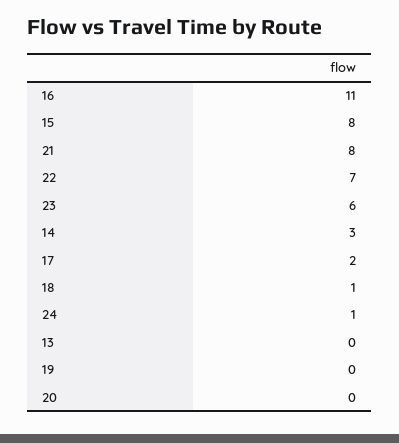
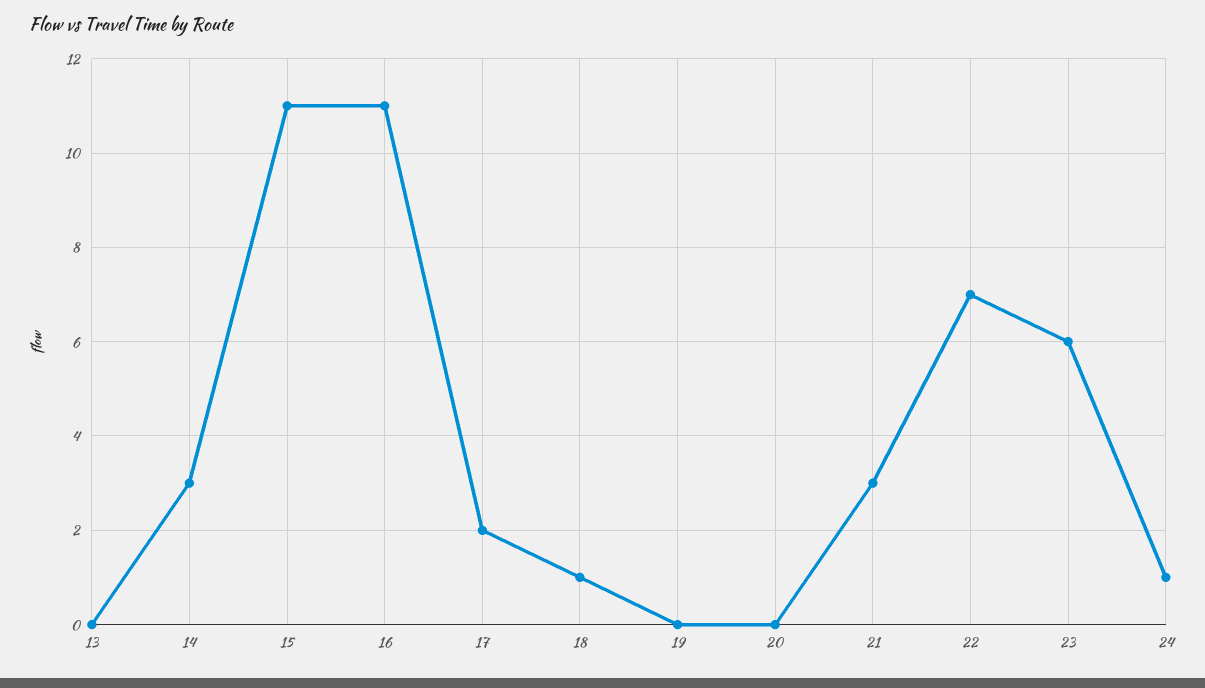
  {
    "16": 11,
-   "15": 8,
+   "15": 11,
-   "21": 8,
+   "21": 3,
    "22": 7,
    "23": 6,
    "14": 3,
    "17": 2,
    "18": 1,
    "24": 1,
    "13": 0,
    "19": 0,
    "20": 0
  }

